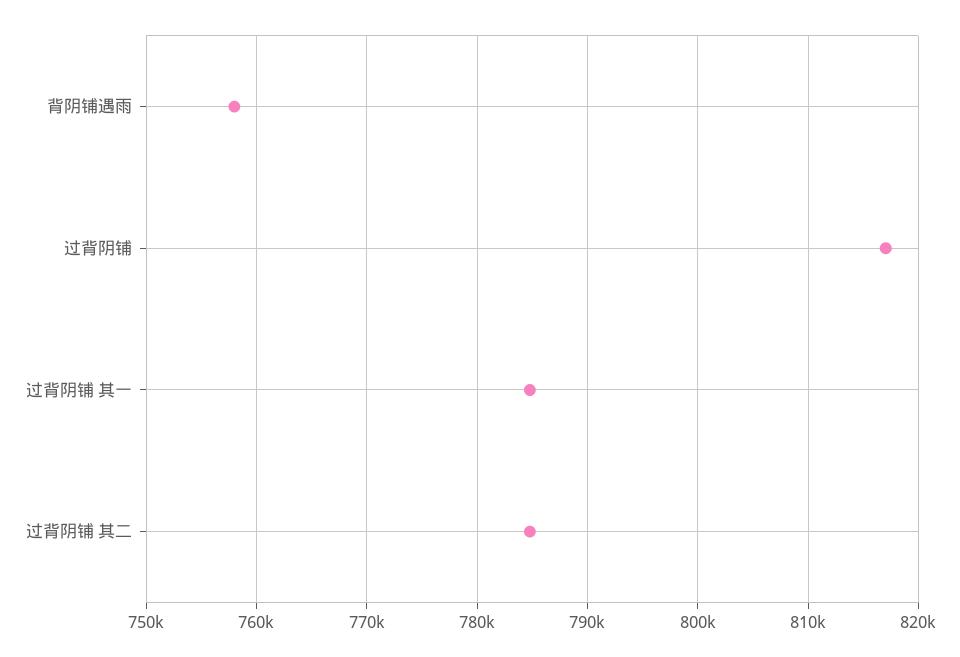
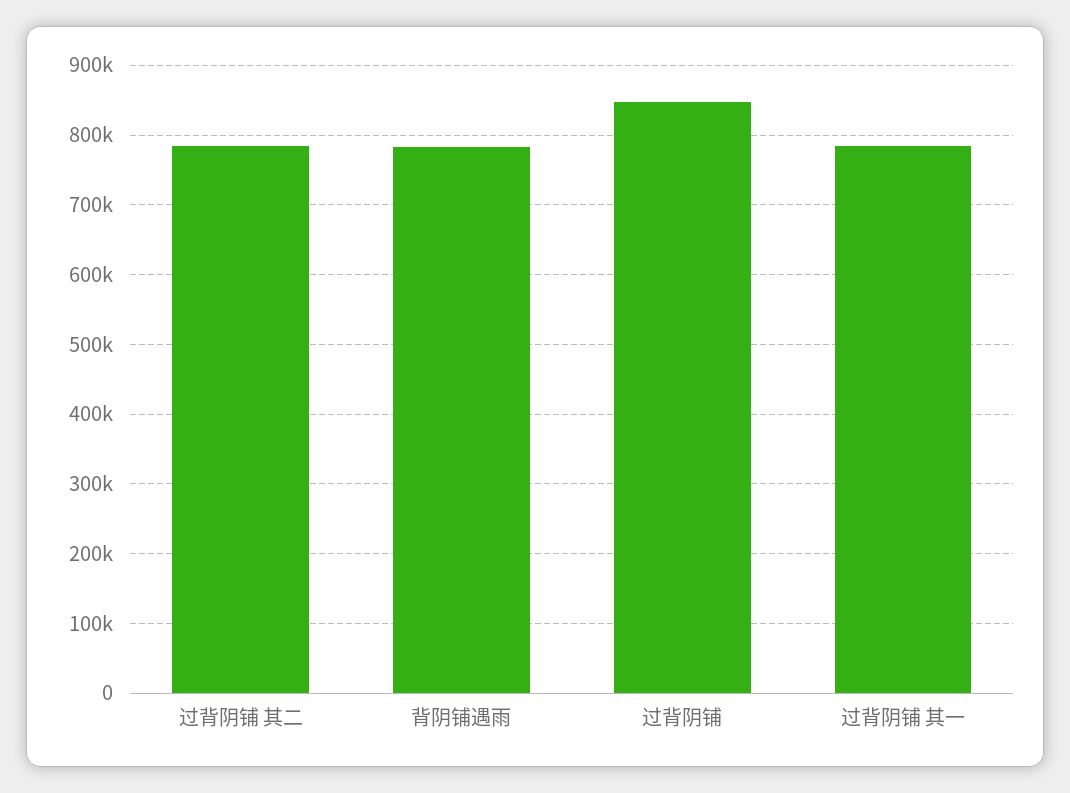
  {
-   "背阴铺遇雨": 758000,
+   "背阴铺遇雨": 780000,
-   "过背阴铺": 817000,
+   "过背阴铺": 850000,
    "过背阴铺 其一": 785000,
    "过背阴铺 其二": 785000
  }

